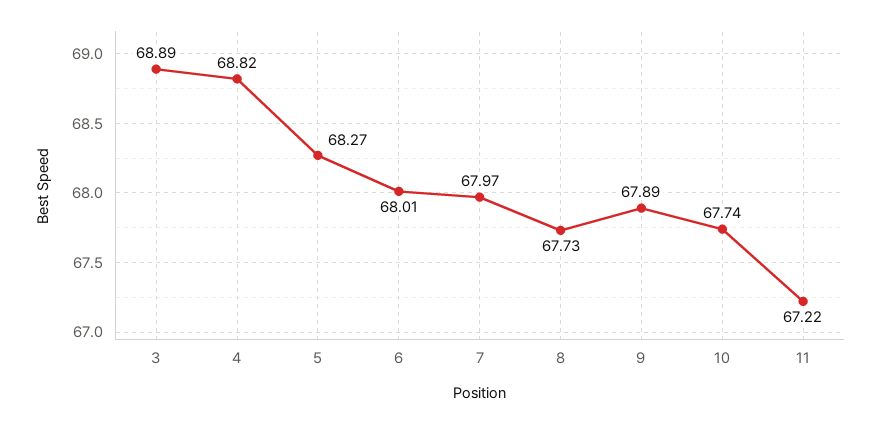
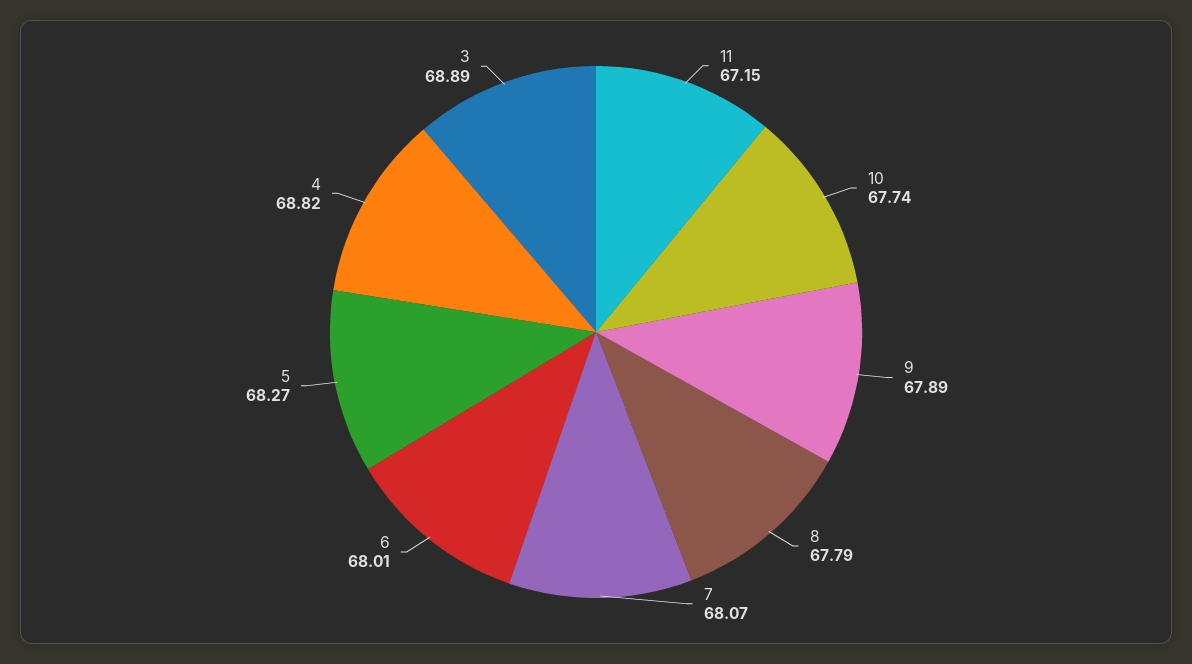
  {
    "3": 68.89,
    "4": 68.82,
    "5": 68.27,
    "6": 68.01,
-   "7": 67.97,
+   "7": 68.07,
-   "8": 67.73,
+   "8": 67.79,
    "9": 67.89,
    "10": 67.74,
-   "11": 67.22
+   "11": 67.15
  }

